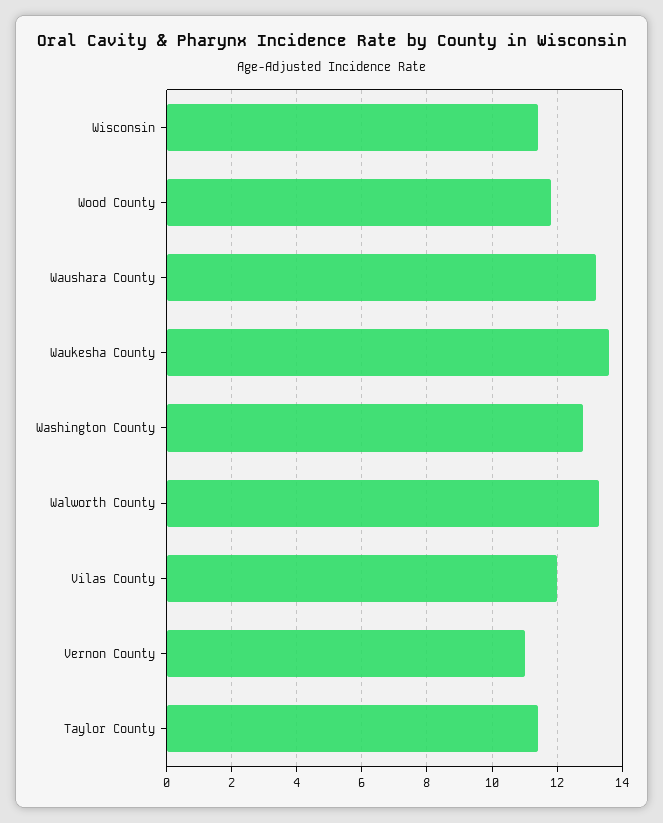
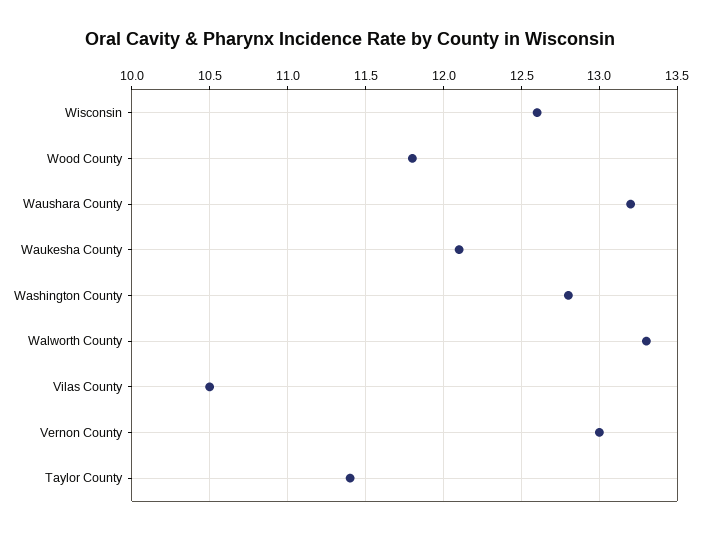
  {
-   "Wisconsin": 11.5,
+   "Wisconsin": 12.6,
    "Wood County": 11.8,
    "Waushara County": 13.2,
-   "Waukesha County": 13.5,
+   "Waukesha County": 12.1,
    "Washington County": 12.8,
    "Walworth County": 13.3,
-   "Vilas County": 12,
+   "Vilas County": 10.5,
-   "Vernon County": 11,
+   "Vernon County": 13,
    "Taylor County": 11.4
  }

